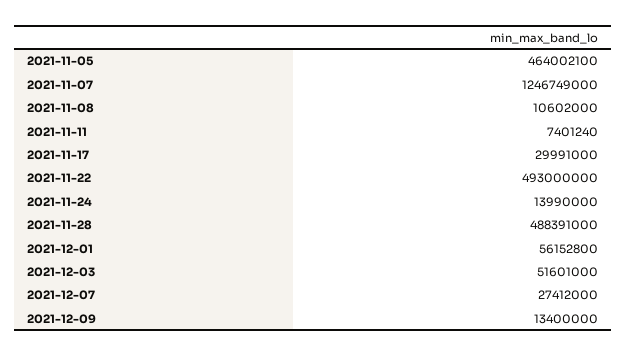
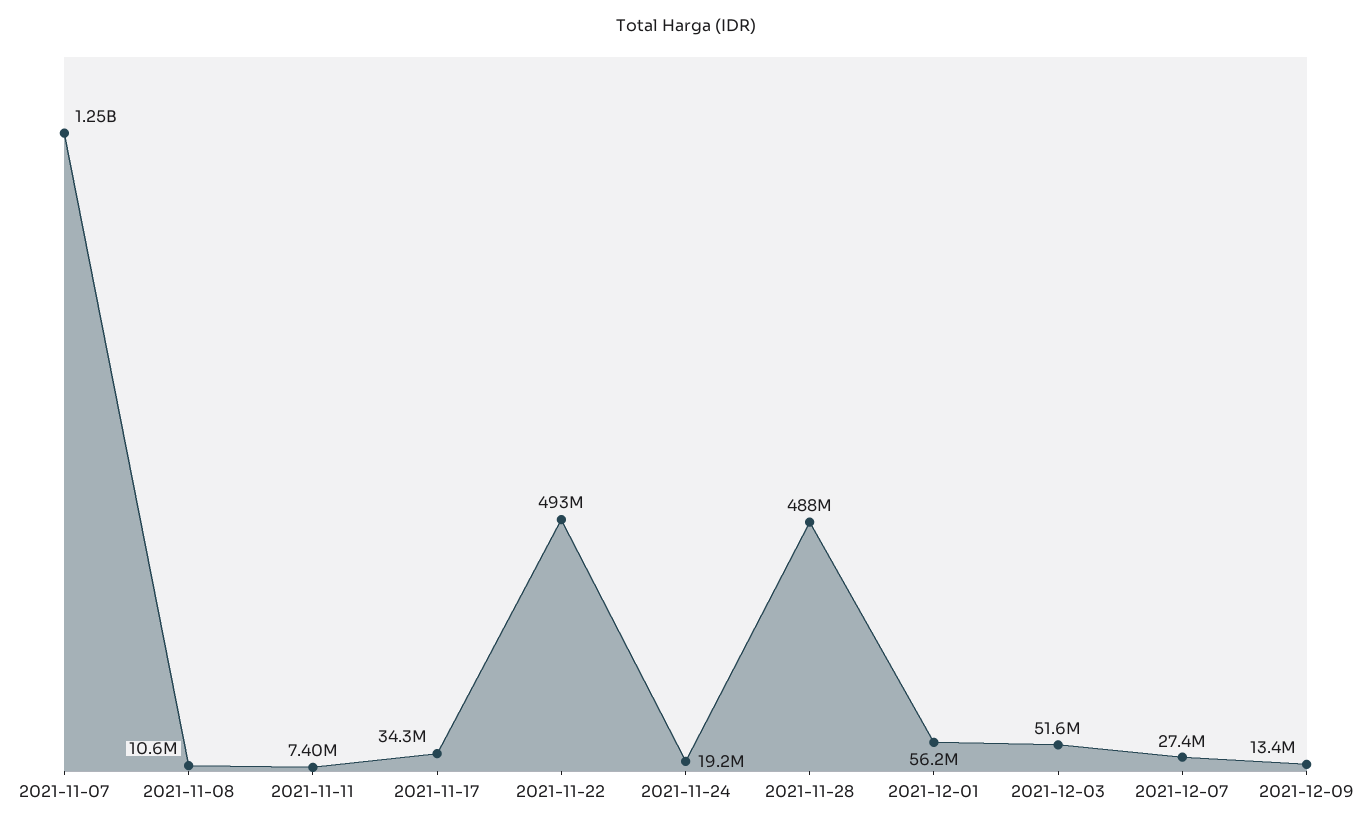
  {
-   "2021-11-05": 464002100,
    "2021-11-07": 1246749000,
    "2021-11-08": 10602000,
    "2021-11-11": 7401240,
-   "2021-11-17": 29991000,
+   "2021-11-17": 34300000,
    "2021-11-22": 493000000,
-   "2021-11-24": 13990000,
+   "2021-11-24": 19200000,
    "2021-11-28": 488391000,
    "2021-12-01": 56152800,
    "2021-12-03": 51601000,
    "2021-12-07": 27412000,
    "2021-12-09": 13400000
  }

